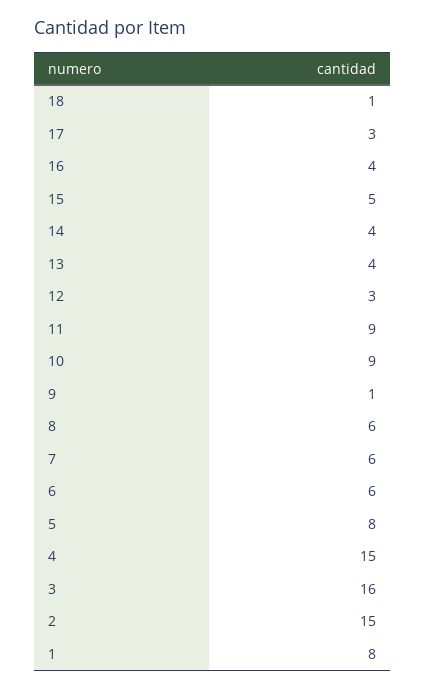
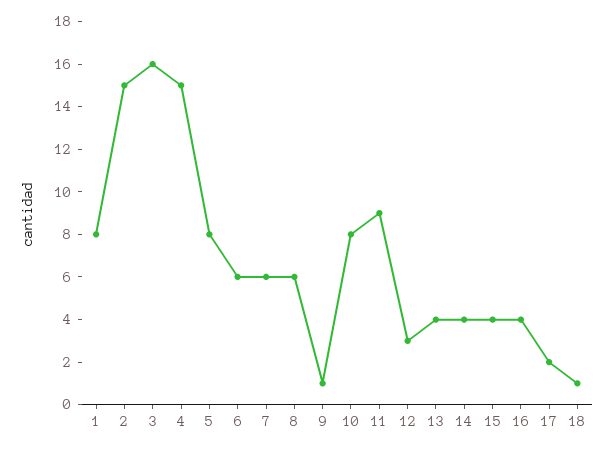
  {
    "18": 1,
-   "17": 3,
+   "17": 2,
    "16": 4,
-   "15": 5,
+   "15": 4,
    "14": 4,
    "13": 4,
    "12": 3,
    "11": 9,
-   "10": 9,
+   "10": 8,
    "9": 1,
    "8": 6,
    "7": 6,
    "6": 6,
    "5": 8,
    "4": 15,
    "3": 16,
    "2": 15,
    "1": 8
  }

